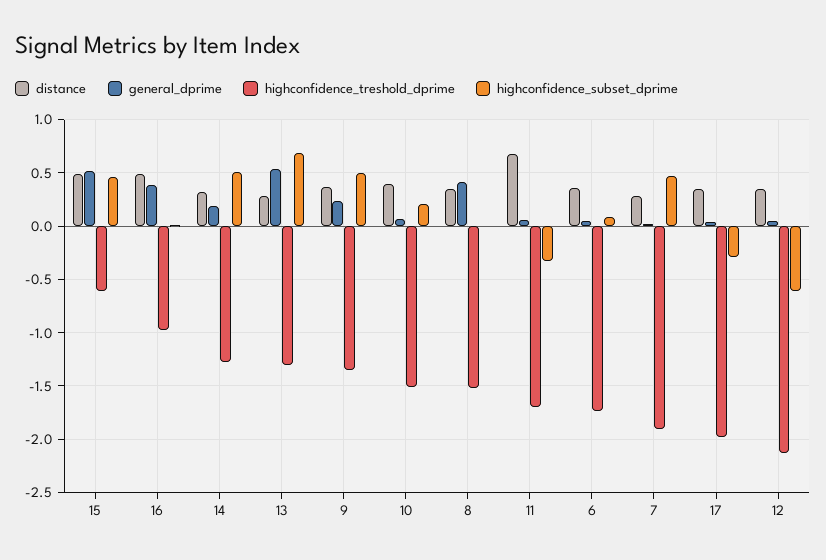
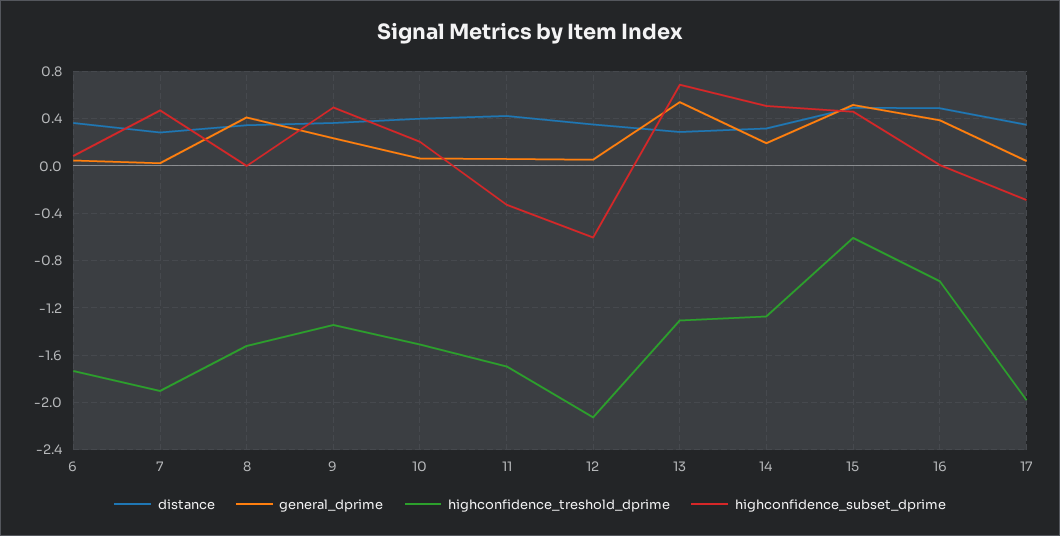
  {
    "distance": {
      "15": 0.5,
      "16": 0.5,
      "14": 0.3,
      "13": 0.3,
      "9": 0.4,
      "10": 0.4,
      "8": 0.3,
-     "11": 0.7,
+     "11": 0.4,
      "6": 0.4,
      "7": 0.3,
      "17": 0.3,
      "12": 0.4
    },
    "general_dprime": {
      "15": 0.5,
      "16": 0.4,
      "14": 0.2,
      "13": 0.5,
      "9": 0.2,
      "10": 0.1,
      "8": 0.4,
      "11": 0.1,
      "6": 0,
      "7": 0,
      "17": 0,
      "12": 0.1
    },
    "highconfidence_treshold_dprime": {
      "15": -0.6,
      "16": -1,
      "14": -1.3,
      "13": -1.3,
      "9": -1.3,
      "10": -1.5,
      "8": -1.5,
      "11": -1.7,
      "6": -1.7,
      "7": -1.9,
      "17": -2,
      "12": -2.1
    },
    "highconfidence_subset_dprime": {
      "15": 0.5,
      "16": 0,
      "14": 0.5,
      "13": 0.7,
      "9": 0.5,
      "10": 0.2,
      "8": 0,
      "11": -0.3,
      "6": 0.1,
      "7": 0.5,
      "17": -0.3,
      "12": -0.6
    }
  }

